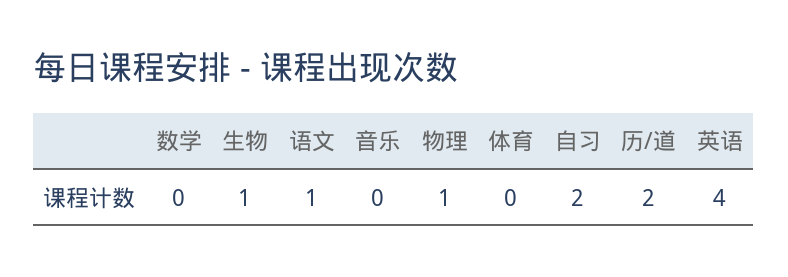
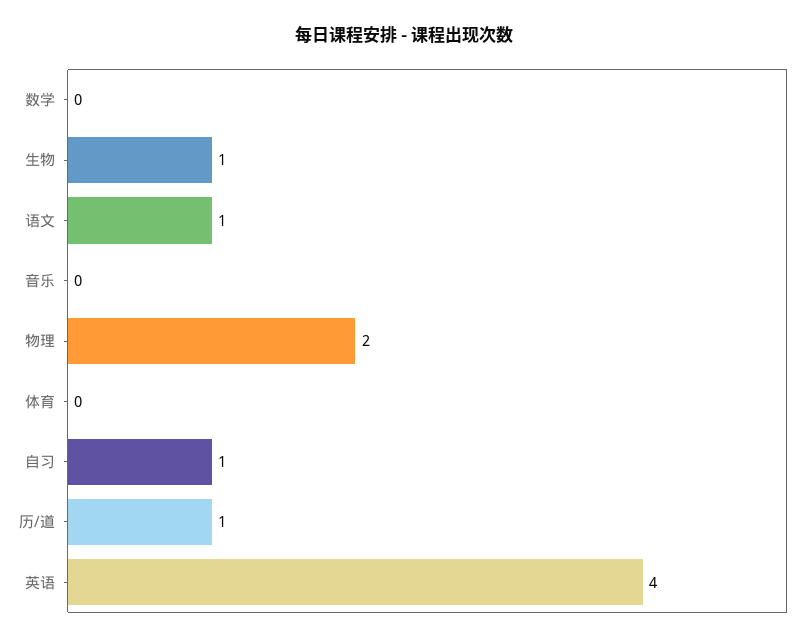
  {
    "数学": 0,
    "生物": 1,
    "语文": 1,
    "音乐": 0,
-   "物理": 1,
+   "物理": 2,
    "体育": 0,
-   "自习": 2,
+   "自习": 1,
-   "历/道": 2,
+   "历/道": 1,
    "英语": 4
  }

